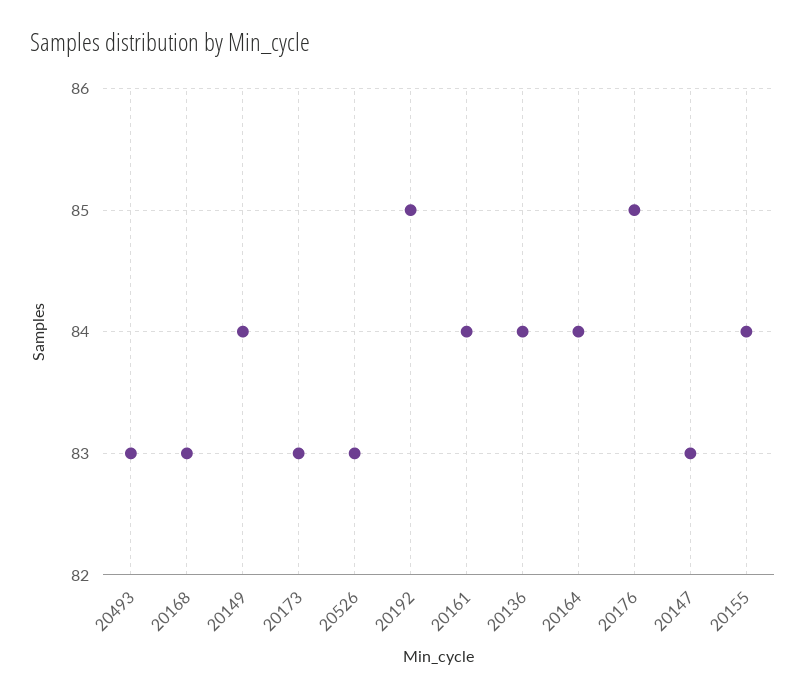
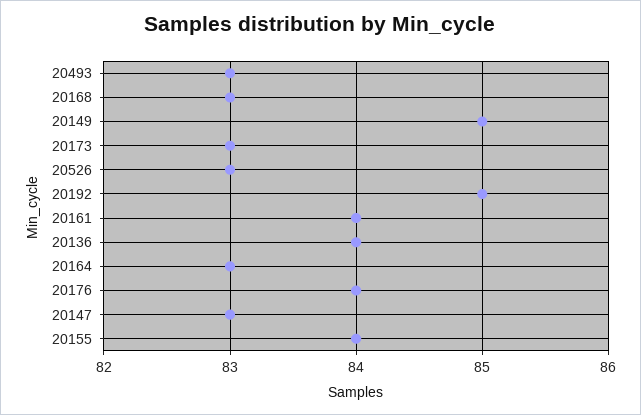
  {
    "20493": 83,
    "20168": 83,
-   "20149": 84,
+   "20149": 85,
    "20173": 83,
    "20526": 83,
    "20192": 85,
    "20161": 84,
    "20136": 84,
-   "20164": 84,
+   "20164": 83,
-   "20176": 85,
+   "20176": 84,
    "20147": 83,
    "20155": 84
  }

